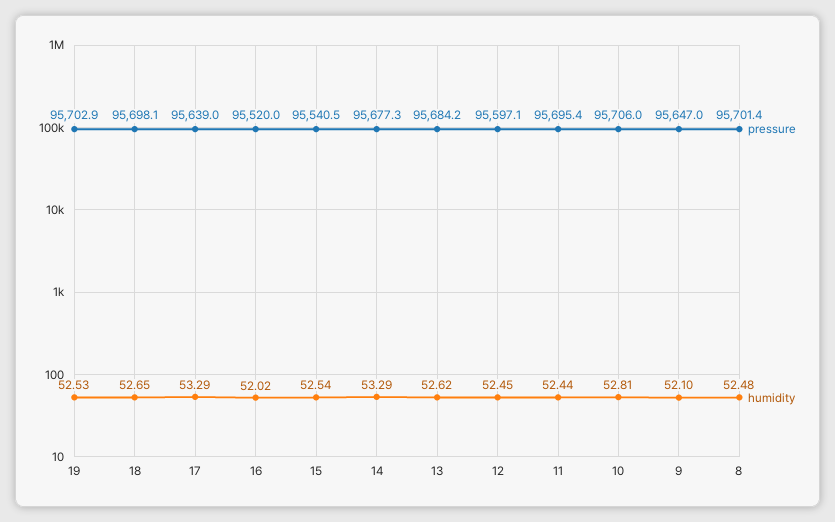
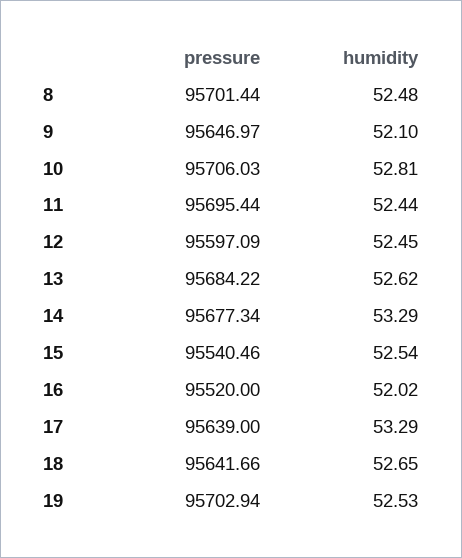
  {
    "pressure": {
      "19": 95702.94,
-     "18": 95698.1,
+     "18": 95641.66,
      "17": 95639,
      "16": 95520,
      "15": 95540.46,
      "14": 95677.34,
      "13": 95684.22,
      "12": 95597.09,
      "11": 95695.44,
      "10": 95706.03,
      "9": 95646.97,
      "8": 95701.44
    },
    "humidity": {
      "19": 52.53,
      "18": 52.65,
      "17": 53.29,
      "16": 52.02,
      "15": 52.54,
      "14": 53.29,
      "13": 52.62,
      "12": 52.45,
      "11": 52.44,
      "10": 52.81,
      "9": 52.1,
      "8": 52.48
    }
  }

